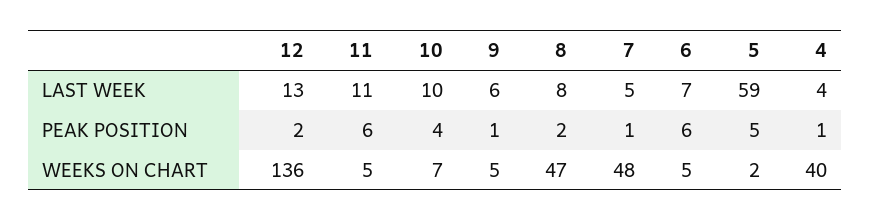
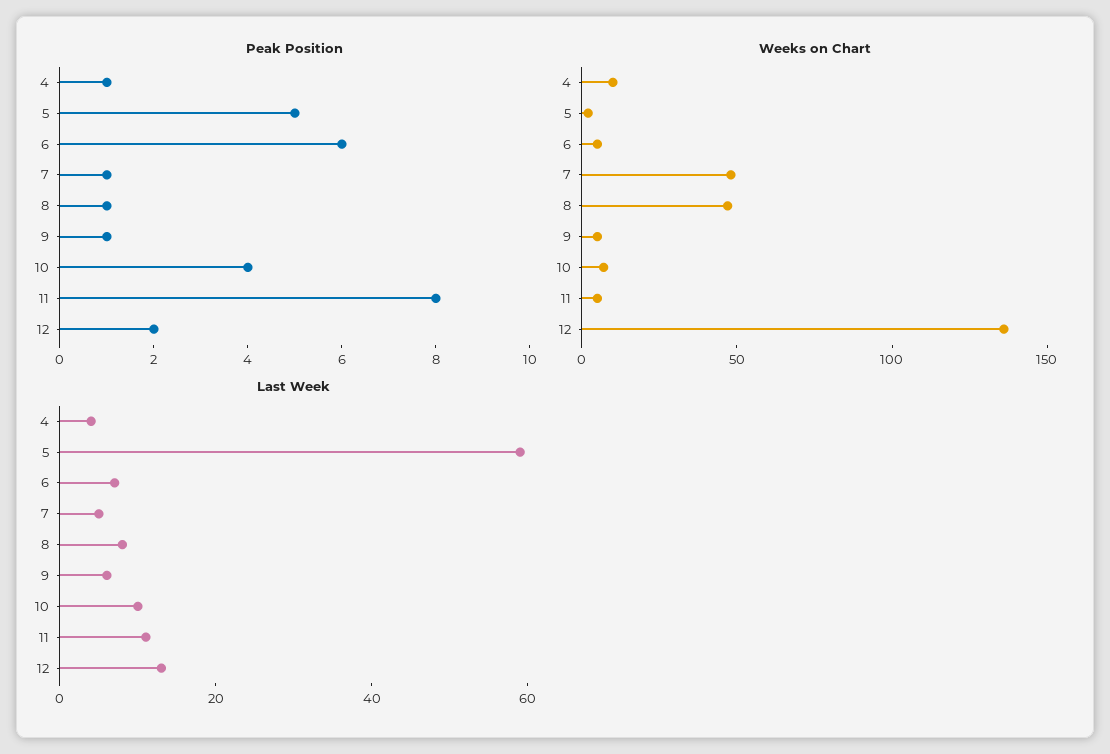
  {
    "LAST WEEK": {
      "12": 13,
      "11": 11,
      "10": 10,
      "9": 6,
      "8": 8,
      "7": 5,
      "6": 7,
      "5": 59,
      "4": 4
    },
    "PEAK POSITION": {
      "12": 2,
-     "11": 6,
+     "11": 8,
      "10": 4,
      "9": 1,
-     "8": 2,
+     "8": 1,
      "7": 1,
      "6": 6,
      "5": 5,
      "4": 1
    },
    "WEEKS ON CHART": {
      "12": 136,
      "11": 5,
      "10": 7,
      "9": 5,
      "8": 47,
      "7": 48,
      "6": 5,
      "5": 2,
-     "4": 40
+     "4": 10
    }
  }

